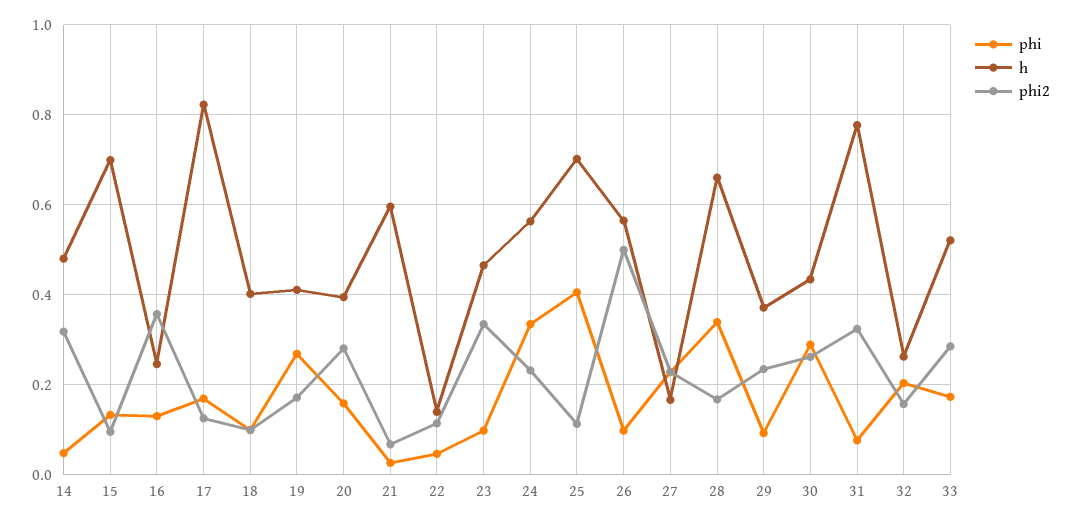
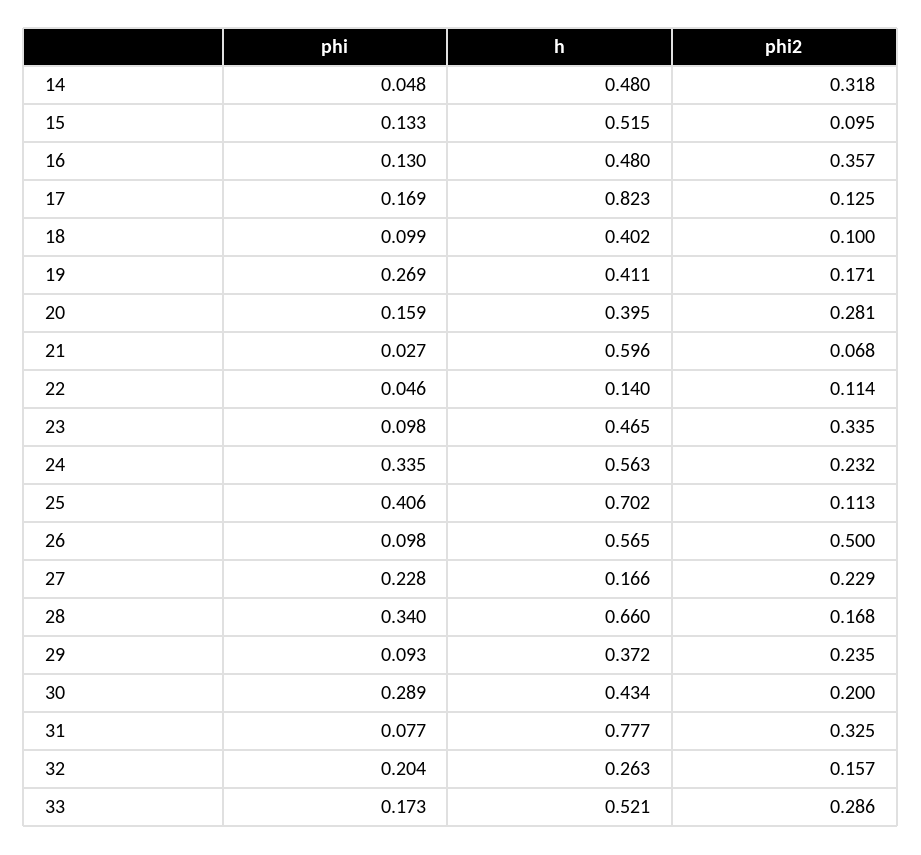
  {
    "phi": {
      "14": 0.048,
      "15": 0.133,
      "16": 0.13,
      "17": 0.169,
      "18": 0.099,
      "19": 0.269,
      "20": 0.159,
      "21": 0.027,
      "22": 0.046,
      "23": 0.098,
      "24": 0.335,
      "25": 0.406,
      "26": 0.098,
      "27": 0.228,
      "28": 0.34,
      "29": 0.093,
      "30": 0.289,
      "31": 0.077,
      "32": 0.204,
      "33": 0.173
    },
    "h": {
      "14": 0.48,
-     "15": 0.7,
+     "15": 0.515,
-     "16": 0.24,
+     "16": 0.48,
      "17": 0.823,
      "18": 0.402,
      "19": 0.411,
      "20": 0.395,
      "21": 0.596,
      "22": 0.14,
      "23": 0.465,
      "24": 0.563,
      "25": 0.702,
      "26": 0.565,
      "27": 0.166,
      "28": 0.66,
      "29": 0.372,
      "30": 0.434,
      "31": 0.777,
      "32": 0.263,
      "33": 0.521
    },
    "phi2": {
      "14": 0.318,
      "15": 0.095,
      "16": 0.357,
      "17": 0.125,
      "18": 0.1,
      "19": 0.171,
      "20": 0.281,
      "21": 0.068,
      "22": 0.114,
      "23": 0.335,
      "24": 0.232,
      "25": 0.113,
      "26": 0.5,
      "27": 0.229,
      "28": 0.168,
      "29": 0.235,
-     "30": 0.26,
+     "30": 0.2,
      "31": 0.325,
      "32": 0.157,
      "33": 0.286
    }
  }

